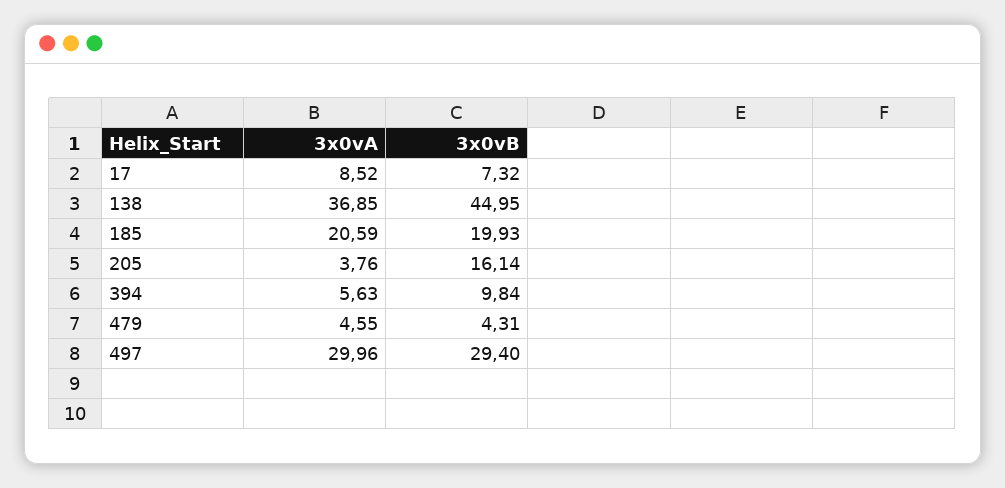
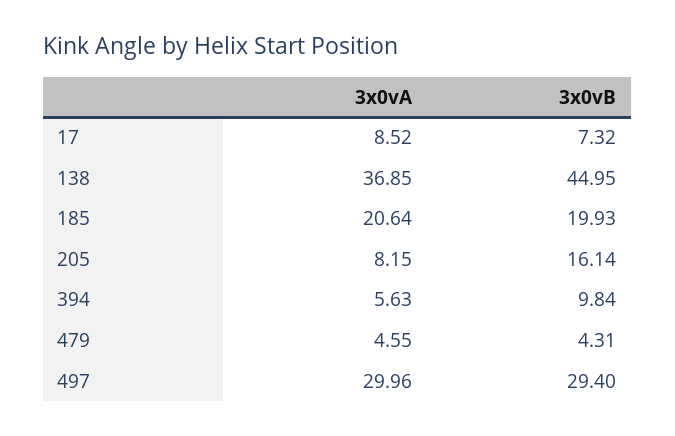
  {
    "3x0vA": {
      "17": 8.52,
      "138": 36.85,
-     "185": 20.59,
+     "185": 20.64,
-     "205": 3.76,
+     "205": 8.15,
      "394": 5.63,
      "479": 4.55,
      "497": 29.96
    },
    "3x0vB": {
      "17": 7.32,
      "138": 44.95,
      "185": 19.93,
      "205": 16.14,
      "394": 9.84,
      "479": 4.31,
      "497": 29.4
    }
  }

